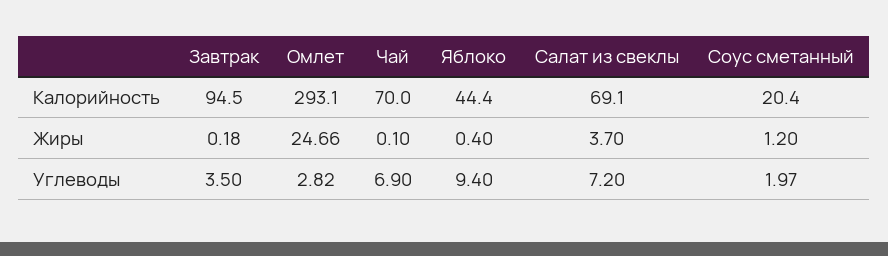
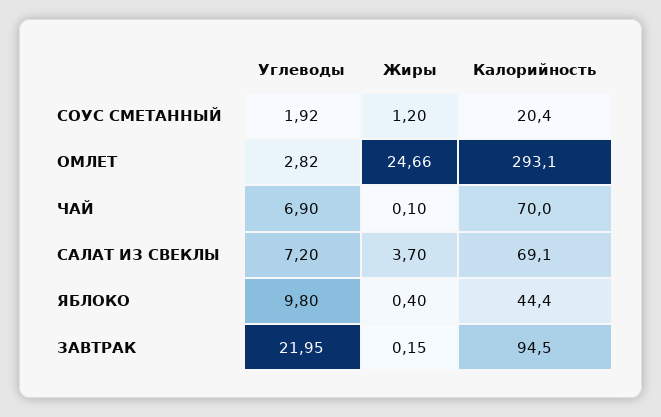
  {
    "Завтрак": {
      "Калорийность": 94.5,
-     "Жиры": 0.18,
+     "Жиры": 0.15,
-     "Углеводы": 3.5
+     "Углеводы": 21.95
    },
    "Омлет": {
      "Калорийность": 293.1,
      "Жиры": 24.66,
      "Углеводы": 2.82
    },
    "Чай": {
      "Калорийность": 70,
      "Жиры": 0.1,
      "Углеводы": 6.9
    },
    "Яблоко": {
      "Калорийность": 44.4,
      "Жиры": 0.4,
-     "Углеводы": 9.4
+     "Углеводы": 9.8
    },
    "Салат из свеклы": {
      "Калорийность": 69.1,
      "Жиры": 3.7,
      "Углеводы": 7.2
    },
    "Соус сметанный": {
      "Калорийность": 20.4,
      "Жиры": 1.2,
-     "Углеводы": 1.97
+     "Углеводы": 1.92
    }
  }

